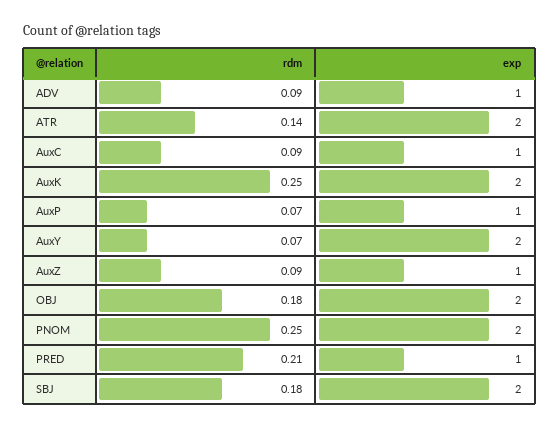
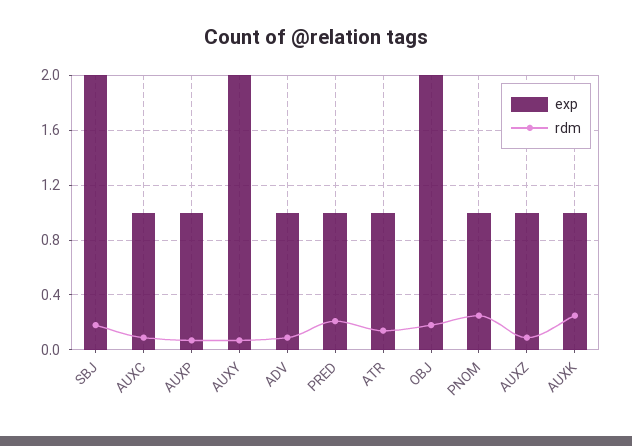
  {
    "rdm": {
      "ADV": 0.09,
      "ATR": 0.14,
      "AuxC": 0.09,
      "AuxK": 0.25,
      "AuxP": 0.07,
      "AuxY": 0.07,
      "AuxZ": 0.09,
      "OBJ": 0.18,
      "PNOM": 0.25,
      "PRED": 0.21,
      "SBJ": 0.18
    },
    "exp": {
      "ADV": 1,
-     "ATR": 2,
+     "ATR": 1,
      "AuxC": 1,
-     "AuxK": 2,
+     "AuxK": 1,
      "AuxP": 1,
      "AuxY": 2,
      "AuxZ": 1,
      "OBJ": 2,
-     "PNOM": 2,
+     "PNOM": 1,
      "PRED": 1,
      "SBJ": 2
    }
  }

